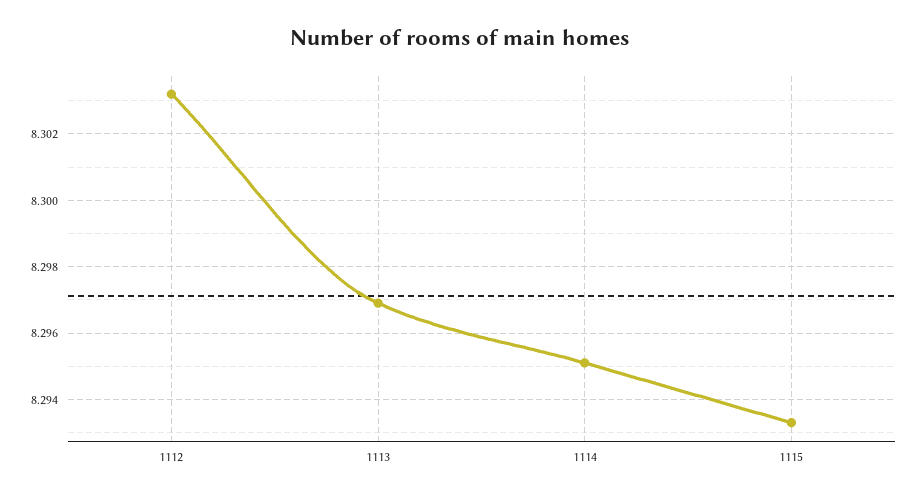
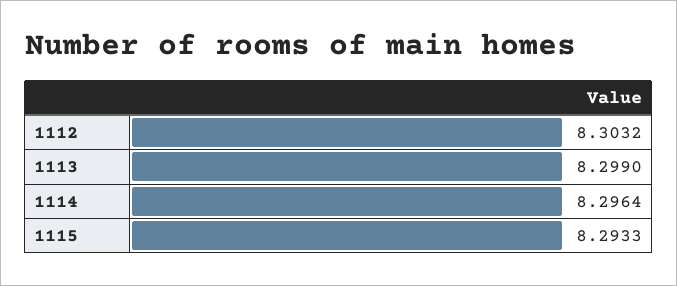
  {
    "1112": 8.3032,
-   "1113": 8.297,
+   "1113": 8.299,
-   "1114": 8.295,
+   "1114": 8.2964,
    "1115": 8.2933
  }

